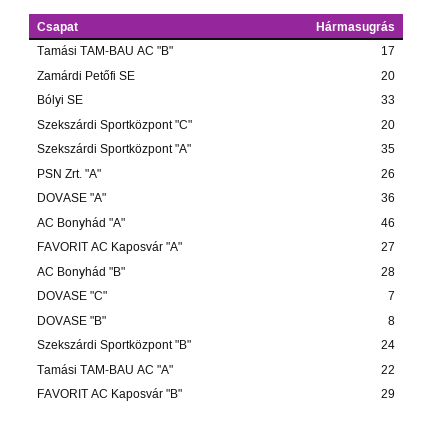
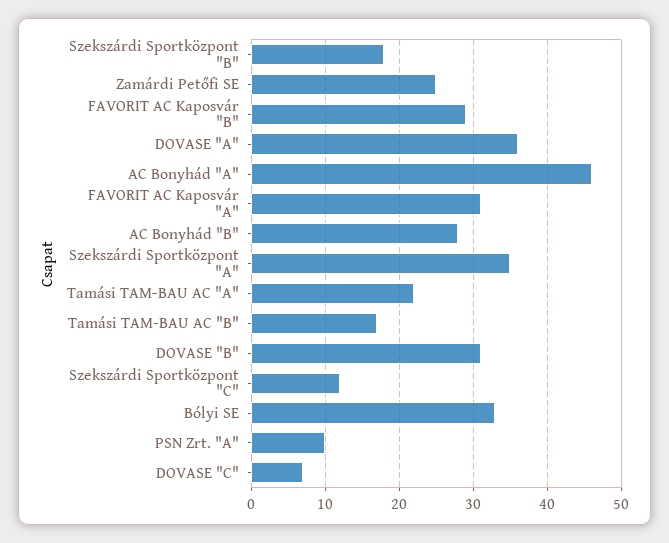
  {
    "Tamási TAM-BAU AC \"B\"": 17,
-   "Zamárdi Petőfi SE": 20,
+   "Zamárdi Petőfi SE": 25,
    "Bólyi SE": 33,
-   "Szekszárdi Sportközpont \"C\"": 20,
+   "Szekszárdi Sportközpont \"C\"": 12,
    "Szekszárdi Sportközpont \"A\"": 35,
-   "PSN Zrt. \"A\"": 26,
+   "PSN Zrt. \"A\"": 10,
    "DOVASE \"A\"": 36,
    "AC Bonyhád \"A\"": 46,
-   "FAVORIT AC Kaposvár \"A\"": 27,
+   "FAVORIT AC Kaposvár \"A\"": 31,
    "AC Bonyhád \"B\"": 28,
    "DOVASE \"C\"": 7,
-   "DOVASE \"B\"": 8,
+   "DOVASE \"B\"": 31,
-   "Szekszárdi Sportközpont \"B\"": 24,
+   "Szekszárdi Sportközpont \"B\"": 18,
    "Tamási TAM-BAU AC \"A\"": 22,
    "FAVORIT AC Kaposvár \"B\"": 29
  }

